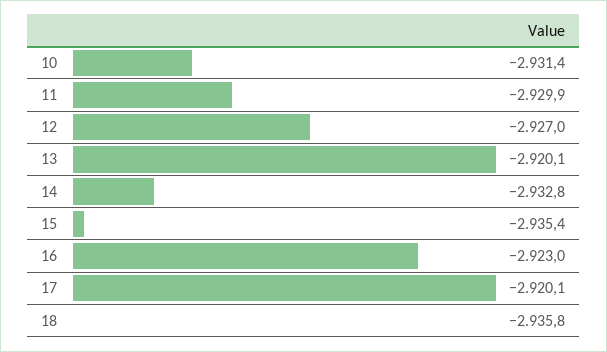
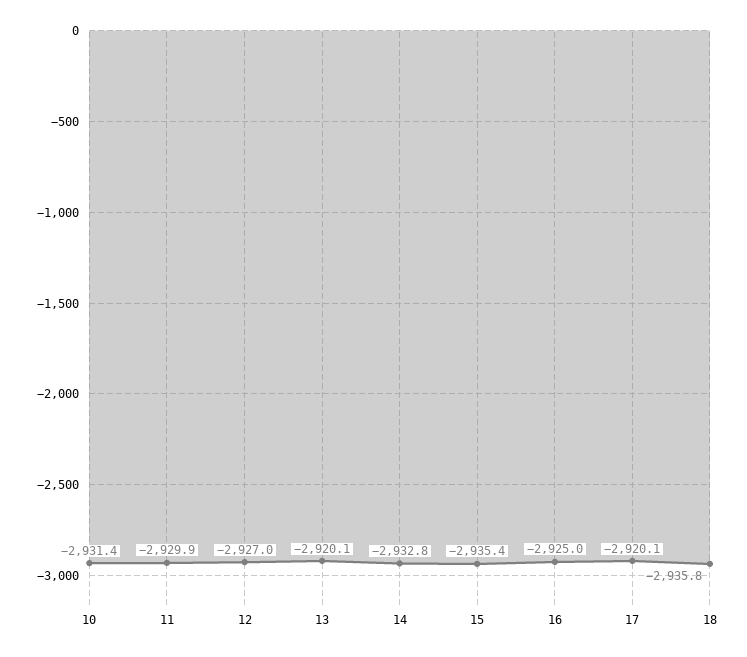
  {
    "10": -2931.4,
    "11": -2929.9,
    "12": -2927,
    "13": -2920.1,
    "14": -2932.8,
    "15": -2935.4,
-   "16": -2923,
+   "16": -2925,
    "17": -2920.1,
    "18": -2935.8
  }

